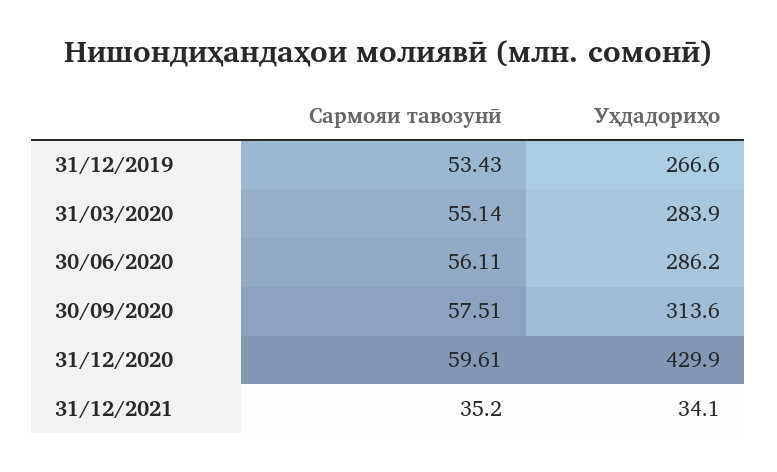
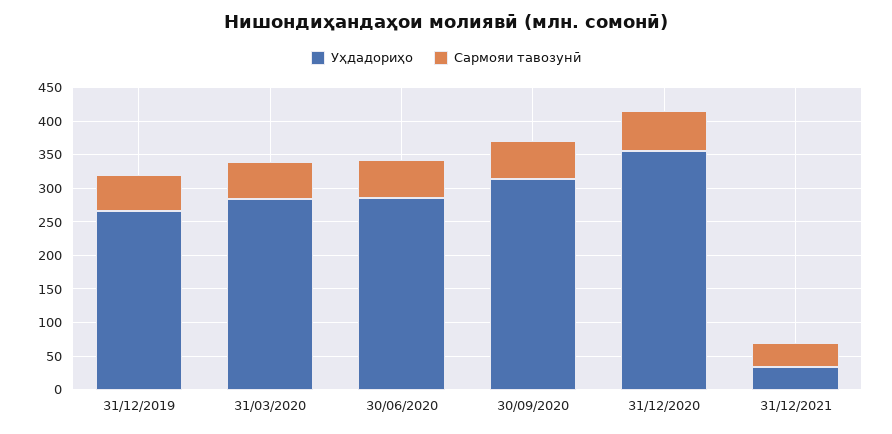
  {
    "Сармояи тавозунӣ": {
      "31/12/2019": 53.43,
      "31/03/2020": 55.14,
      "30/06/2020": 56.11,
      "30/09/2020": 57.51,
      "31/12/2020": 59.61,
      "31/12/2021": 35.2
    },
    "Уҳдадориҳо": {
      "31/12/2019": 266.6,
      "31/03/2020": 283.9,
      "30/06/2020": 286.2,
      "30/09/2020": 313.6,
-     "31/12/2020": 429.9,
+     "31/12/2020": 350,
      "31/12/2021": 34.1
    }
  }

